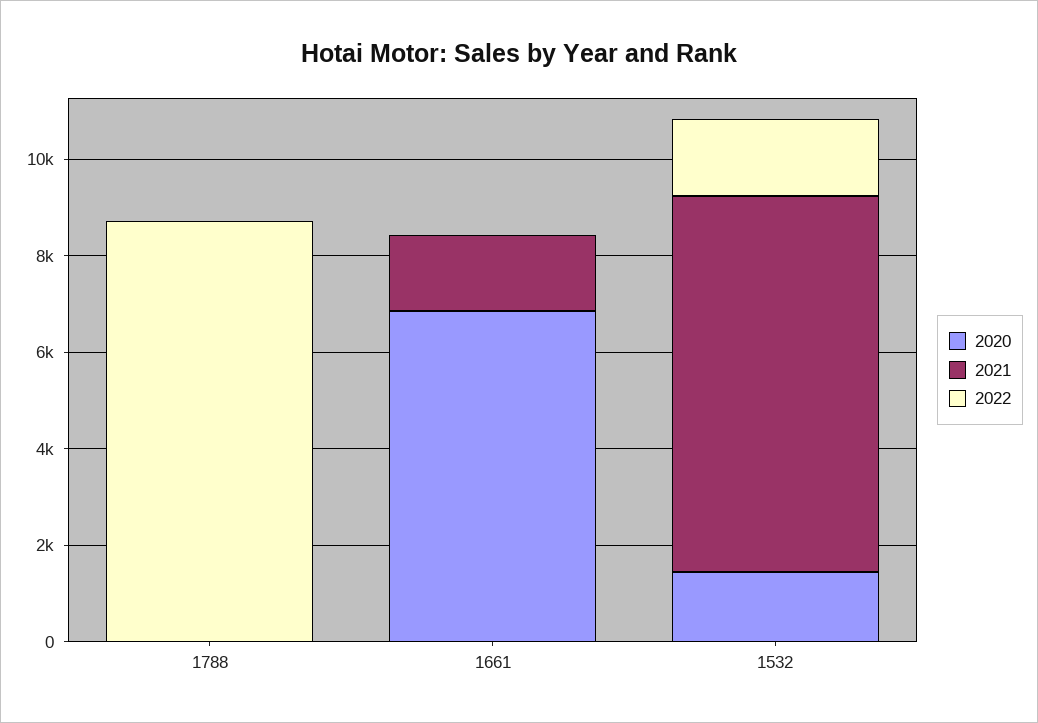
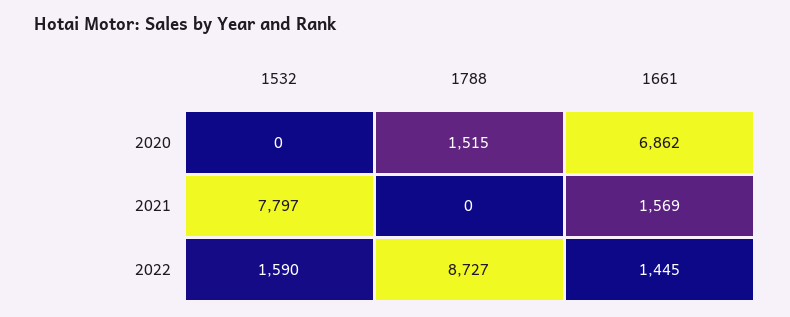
  {
    "2020": {
-     "1788": 0,
+     "1788": 1515,
      "1661": 6862,
-     "1532": 1500
+     "1532": 0
    },
    "2021": {
      "1788": 0,
      "1661": 1569,
      "1532": 7797
    },
    "2022": {
      "1788": 8727,
-     "1661": 0,
+     "1661": 1445,
      "1532": 1590
    }
  }

